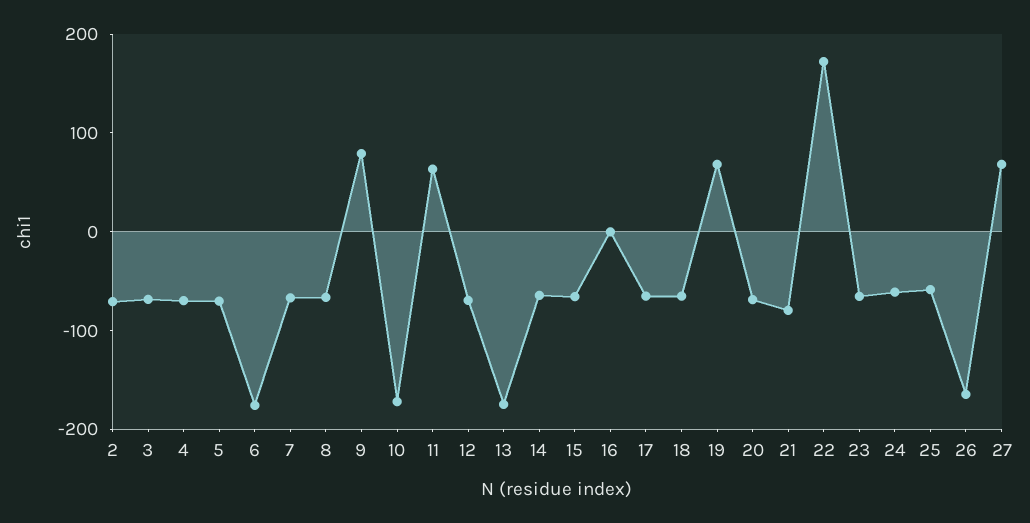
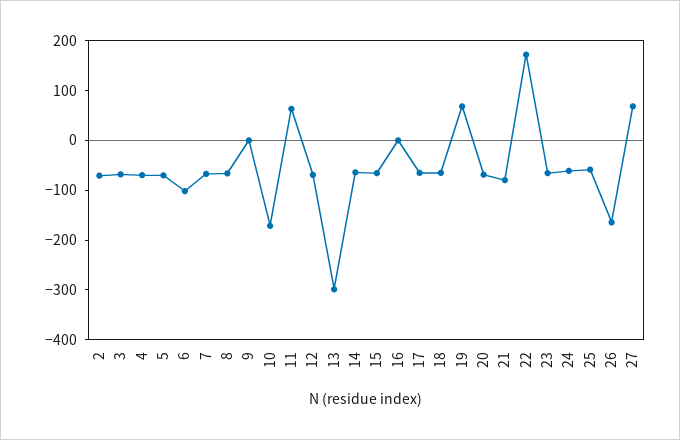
  {
    "2": -80,
    "3": -60,
    "4": -60,
    "5": -80,
-   "6": -180,
+   "6": -100,
    "7": -60,
    "8": -60,
-   "9": 80,
+   "9": 0,
    "10": -180,
    "11": 60,
    "12": -60,
-   "13": -180,
+   "13": -300,
    "14": -60,
    "15": -60,
    "16": 0,
    "17": -60,
    "18": -60,
    "19": 60,
    "20": -60,
    "21": -80,
    "22": 180,
    "23": -60,
    "24": -60,
    "25": -60,
    "26": -160,
    "27": 60
  }

